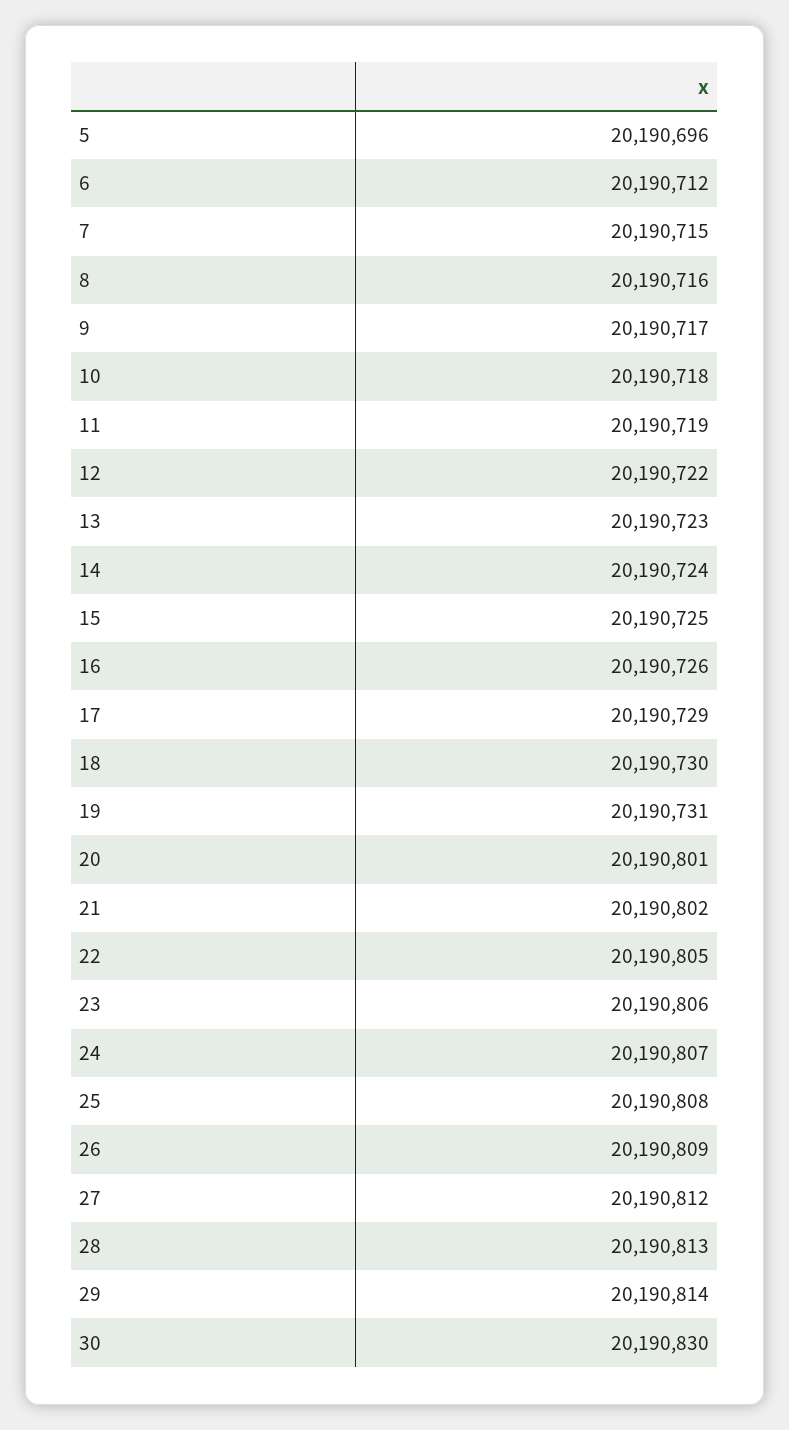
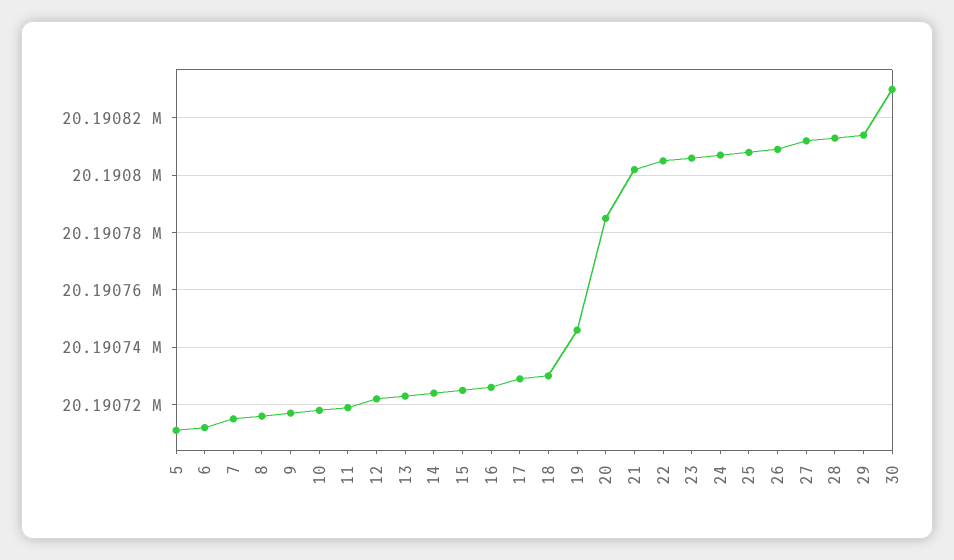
  {
-   "5": 20190696,
+   "5": 20190710,
    "6": 20190712,
    "7": 20190715,
    "8": 20190716,
    "9": 20190717,
    "10": 20190718,
    "11": 20190719,
    "12": 20190722,
    "13": 20190723,
    "14": 20190724,
    "15": 20190725,
    "16": 20190726,
    "17": 20190729,
    "18": 20190730,
-   "19": 20190731,
+   "19": 20190745,
-   "20": 20190801,
+   "20": 20190785,
    "21": 20190802,
    "22": 20190805,
    "23": 20190806,
    "24": 20190807,
    "25": 20190808,
    "26": 20190809,
    "27": 20190812,
    "28": 20190813,
    "29": 20190814,
    "30": 20190830
  }

